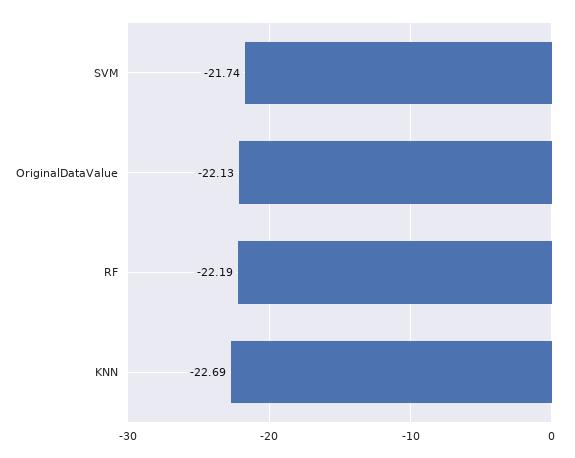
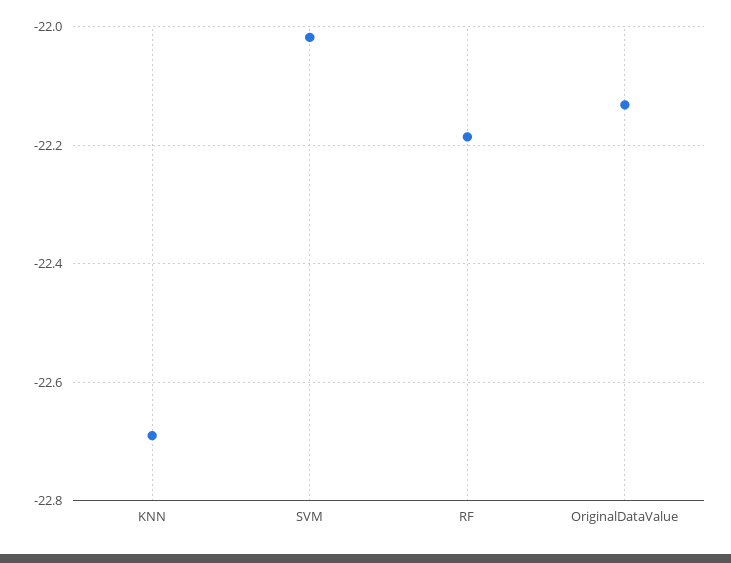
  {
-   "SVM": -21.74,
+   "SVM": -22.02,
    "OriginalDataValue": -22.13,
    "RF": -22.19,
    "KNN": -22.69
  }

